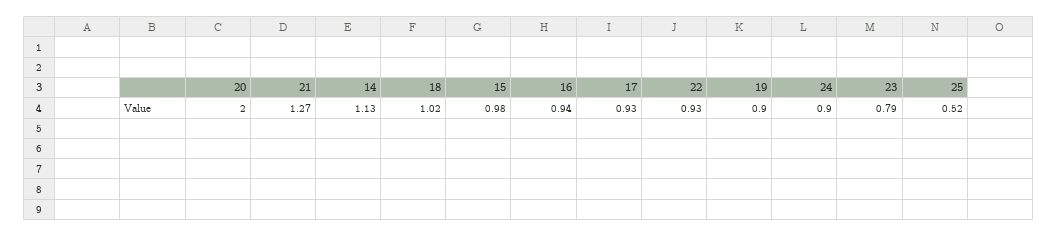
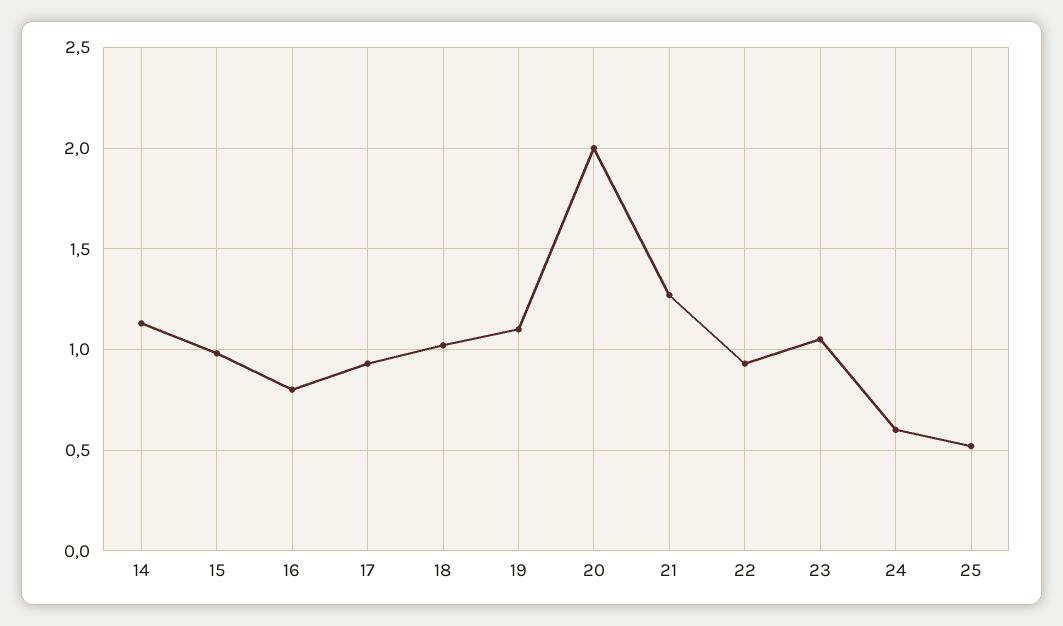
  {
    "20": 2,
    "21": 1.27,
    "14": 1.13,
    "18": 1.02,
    "15": 0.98,
-   "16": 0.94,
+   "16": 0.8,
    "17": 0.93,
    "22": 0.93,
-   "19": 0.9,
+   "19": 1.1,
-   "24": 0.9,
+   "24": 0.6,
-   "23": 0.79,
+   "23": 1.05,
    "25": 0.52
  }

